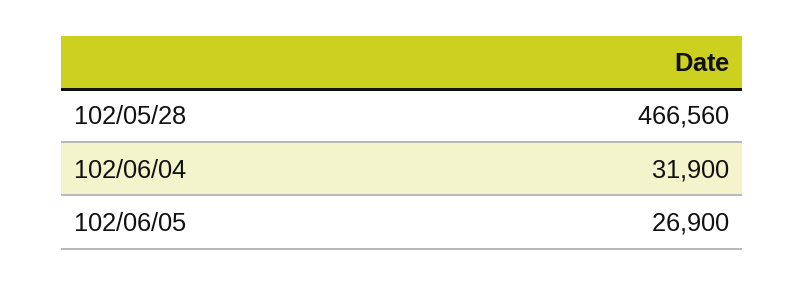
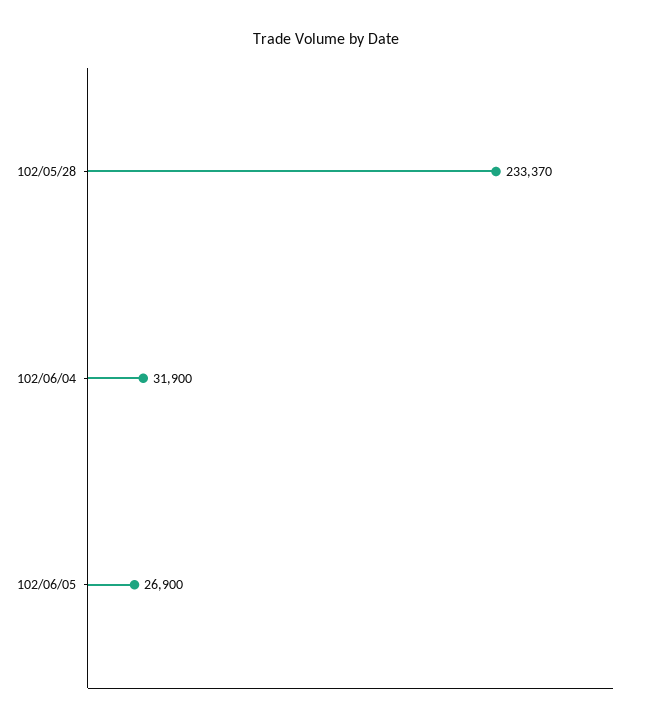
  {
-   "102/05/28": 466560,
+   "102/05/28": 233370,
    "102/06/04": 31900,
    "102/06/05": 26900
  }

